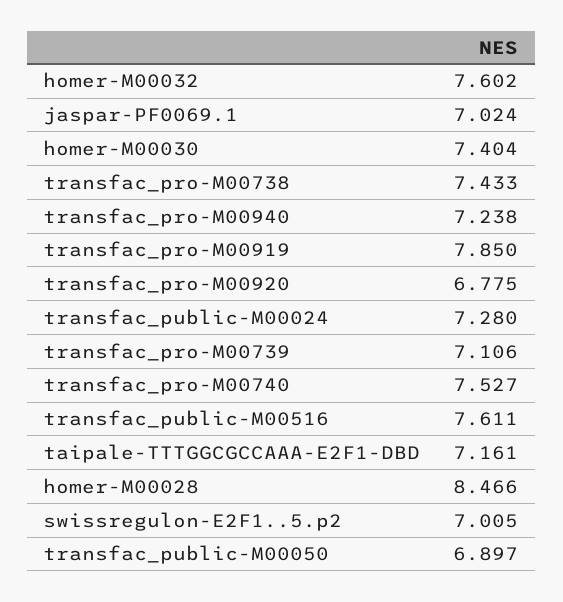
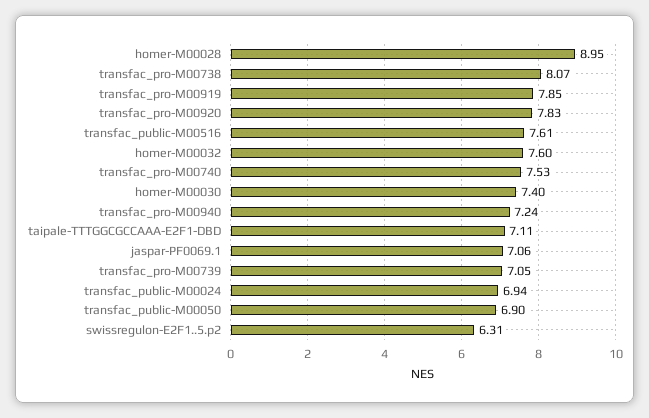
  {
    "homer-M00032": 7.602,
-   "jaspar-PF0069.1": 7.024,
+   "jaspar-PF0069.1": 7.06,
    "homer-M00030": 7.404,
-   "transfac_pro-M00738": 7.433,
+   "transfac_pro-M00738": 8.07,
    "transfac_pro-M00940": 7.238,
    "transfac_pro-M00919": 7.85,
-   "transfac_pro-M00920": 6.775,
+   "transfac_pro-M00920": 7.83,
-   "transfac_public-M00024": 7.28,
+   "transfac_public-M00024": 6.94,
-   "transfac_pro-M00739": 7.106,
+   "transfac_pro-M00739": 7.05,
    "transfac_pro-M00740": 7.527,
    "transfac_public-M00516": 7.611,
-   "taipale-TTTGGCGCCAAA-E2F1-DBD": 7.161,
+   "taipale-TTTGGCGCCAAA-E2F1-DBD": 7.11,
-   "homer-M00028": 8.466,
+   "homer-M00028": 8.95,
-   "swissregulon-E2F1..5.p2": 7.005,
+   "swissregulon-E2F1..5.p2": 6.31,
    "transfac_public-M00050": 6.897
  }

